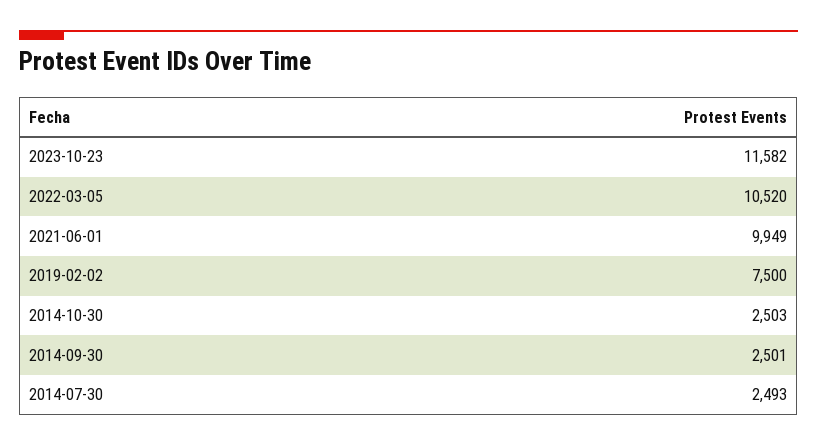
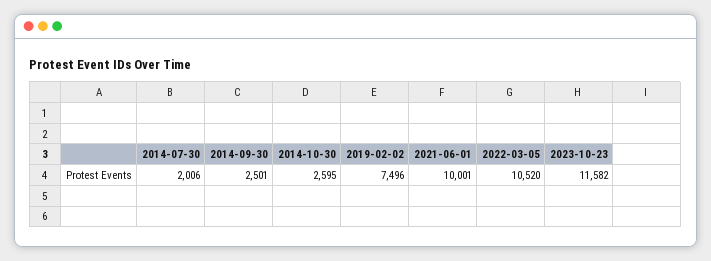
  {
    "2023-10-23": 11582,
    "2022-03-05": 10520,
-   "2021-06-01": 9949,
+   "2021-06-01": 10001,
-   "2019-02-02": 7500,
+   "2019-02-02": 7496,
-   "2014-10-30": 2503,
+   "2014-10-30": 2595,
    "2014-09-30": 2501,
-   "2014-07-30": 2493
+   "2014-07-30": 2006
  }

